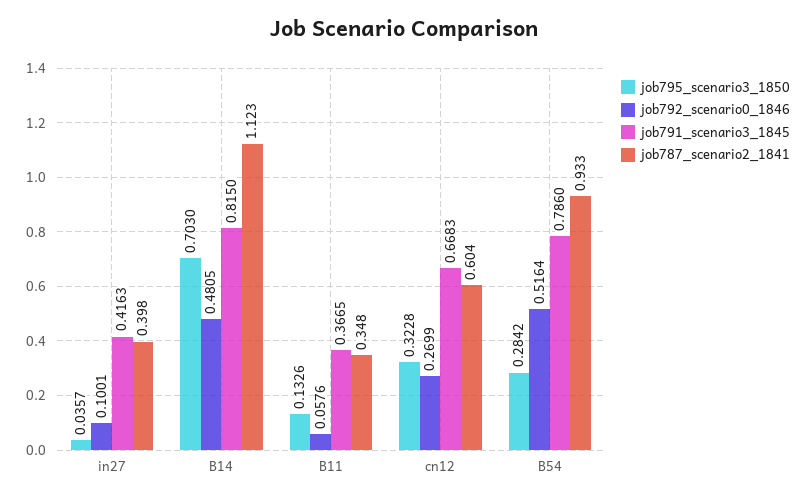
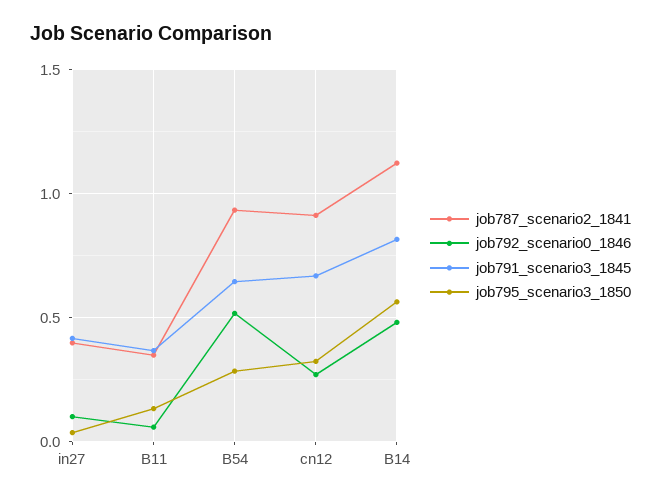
  {
    "job795_scenario3_1850": {
      "in27": 0.0357,
-     "B14": 0.703,
+     "B14": 0.55,
      "B11": 0.1326,
      "cn12": 0.3228,
      "B54": 0.2842
    },
    "job792_scenario0_1846": {
      "in27": 0.1001,
      "B14": 0.4805,
      "B11": 0.0576,
      "cn12": 0.2699,
      "B54": 0.5164
    },
    "job791_scenario3_1845": {
      "in27": 0.4163,
      "B14": 0.815,
      "B11": 0.3665,
      "cn12": 0.6683,
-     "B54": 0.786
+     "B54": 0.65
    },
    "job787_scenario2_1841": {
      "in27": 0.398,
      "B14": 1.123,
      "B11": 0.348,
-     "cn12": 0.604,
+     "cn12": 0.9,
      "B54": 0.933
    }
  }

